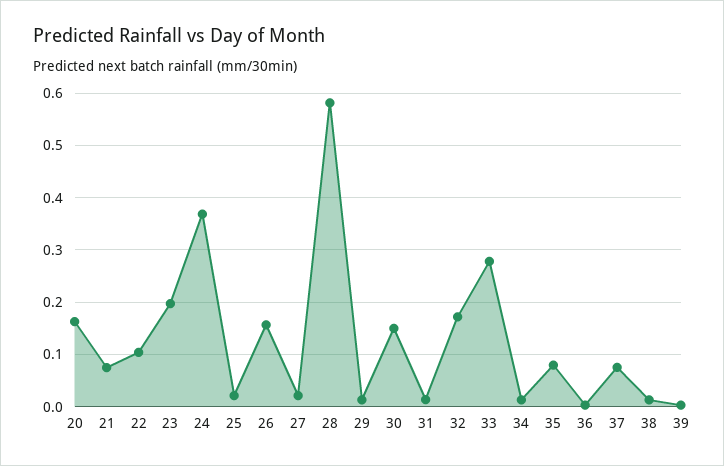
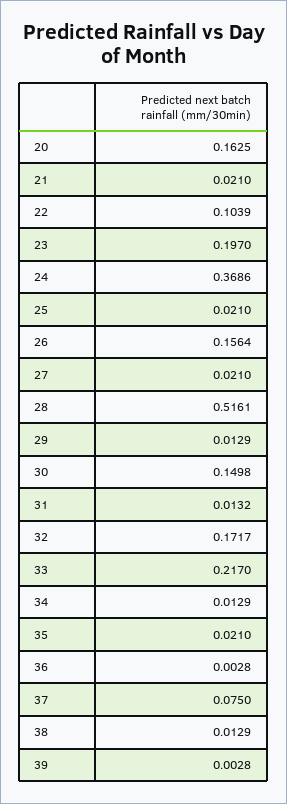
  {
    "20": 0.1625,
-   "21": 0.08,
+   "21": 0.021,
    "22": 0.1039,
    "23": 0.197,
    "24": 0.3686,
    "25": 0.021,
    "26": 0.1564,
    "27": 0.021,
-   "28": 0.58,
+   "28": 0.5161,
    "29": 0.0129,
    "30": 0.1498,
    "31": 0.0132,
    "32": 0.1717,
-   "33": 0.28,
+   "33": 0.217,
    "34": 0.0129,
-   "35": 0.08,
+   "35": 0.021,
    "36": 0.0028,
    "37": 0.075,
    "38": 0.0129,
    "39": 0.0028
  }

